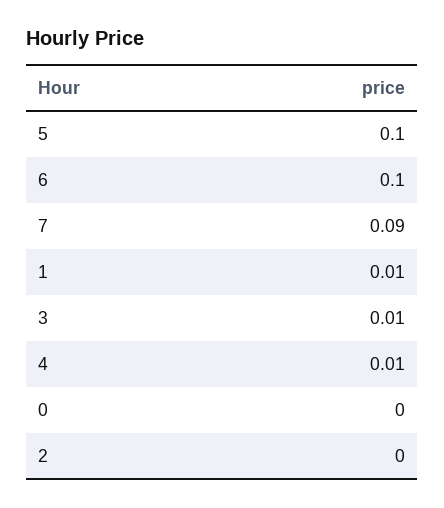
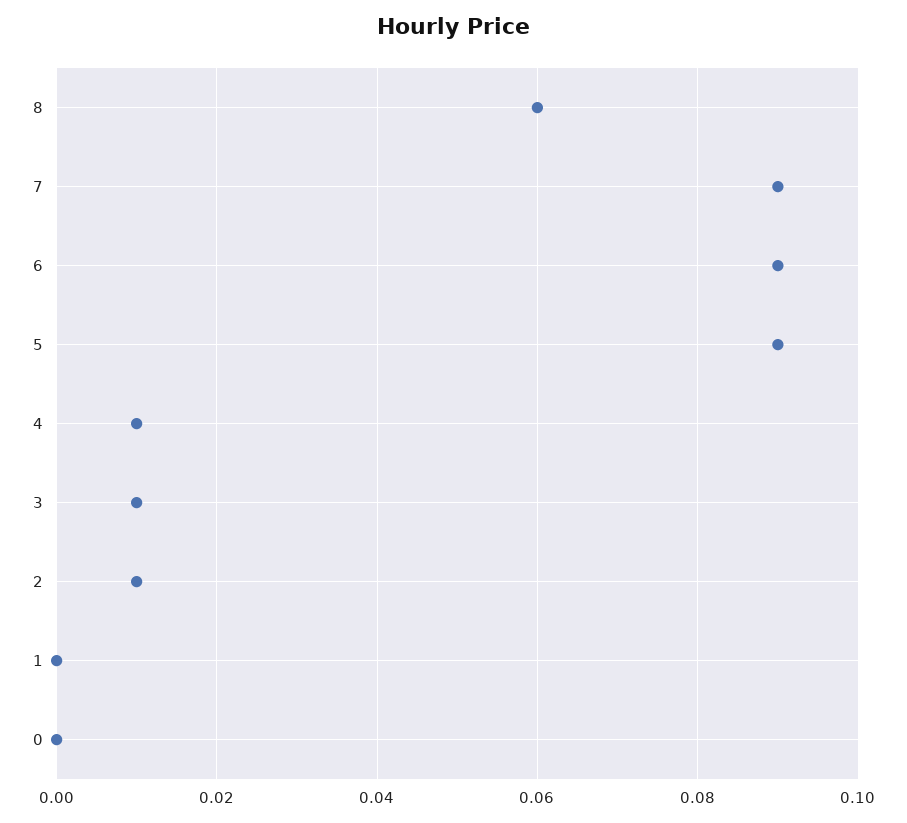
  {
-   "5": 0.1,
+   "5": 0.09,
-   "6": 0.1,
+   "6": 0.09,
    "7": 0.09,
-   "1": 0.01,
+   "1": 0,
    "3": 0.01,
    "4": 0.01,
    "0": 0,
-   "2": 0
+   "2": 0.01,
+   "8": 0.06
  }

